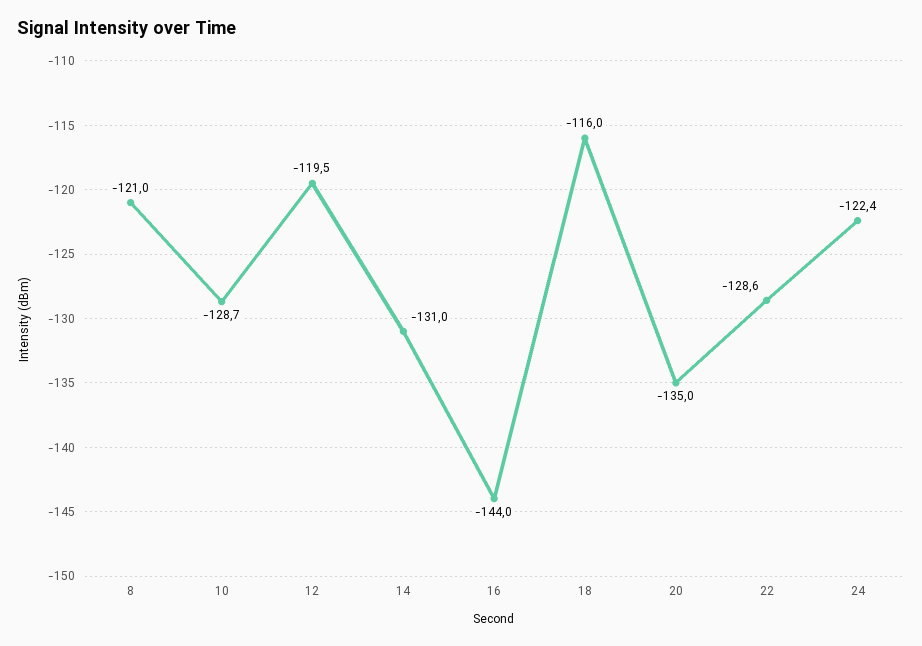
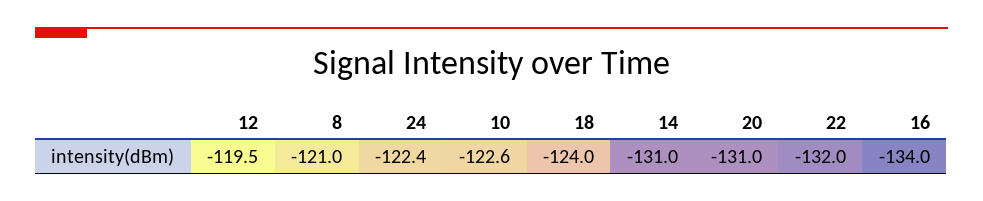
  {
    "8": -121,
-   "10": -128.7,
+   "10": -122.6,
    "12": -119.5,
    "14": -131,
-   "16": -144,
+   "16": -134,
-   "18": -116,
+   "18": -124,
-   "20": -135,
+   "20": -131,
-   "22": -128.6,
+   "22": -132,
    "24": -122.4
  }

